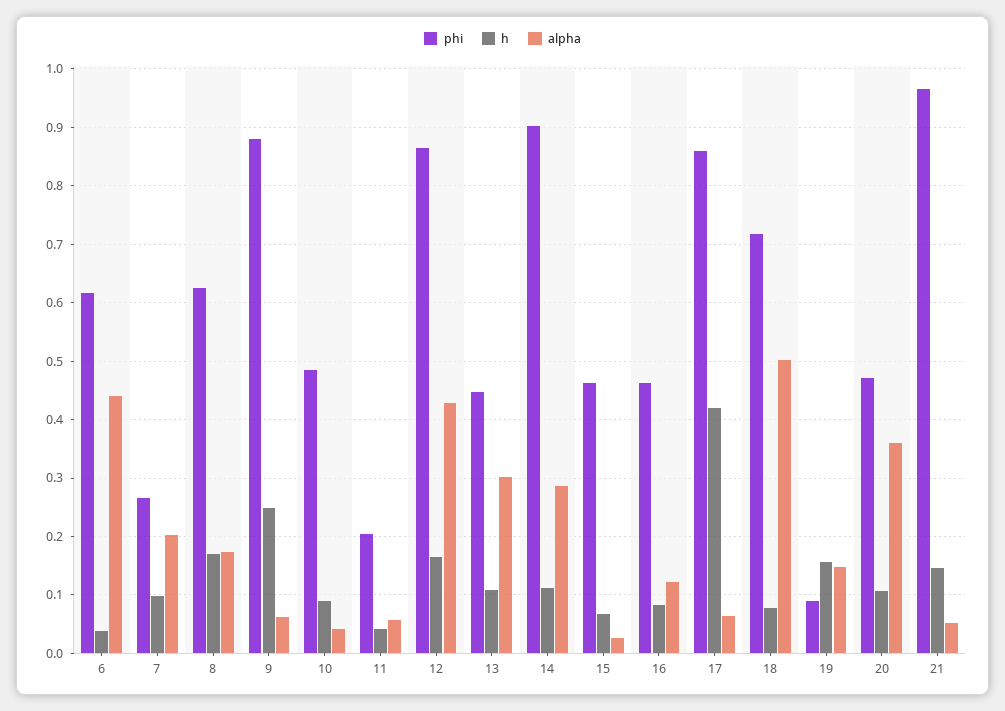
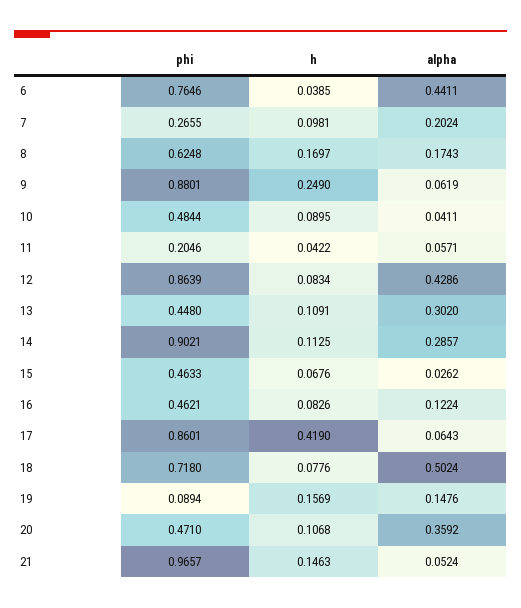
  {
    "phi": {
-     "6": 0.62,
+     "6": 0.7646,
      "7": 0.2655,
      "8": 0.6248,
      "9": 0.8801,
      "10": 0.4844,
      "11": 0.2046,
      "12": 0.8639,
      "13": 0.448,
      "14": 0.9021,
      "15": 0.4633,
      "16": 0.4621,
      "17": 0.8601,
      "18": 0.718,
      "19": 0.0894,
      "20": 0.471,
      "21": 0.9657
    },
    "h": {
      "6": 0.0385,
      "7": 0.0981,
      "8": 0.1697,
      "9": 0.249,
      "10": 0.0895,
      "11": 0.0422,
-     "12": 0.16,
+     "12": 0.0834,
      "13": 0.1091,
      "14": 0.1125,
      "15": 0.0676,
      "16": 0.0826,
      "17": 0.419,
      "18": 0.0776,
      "19": 0.1569,
      "20": 0.1068,
      "21": 0.1463
    },
    "alpha": {
      "6": 0.4411,
      "7": 0.2024,
      "8": 0.1743,
      "9": 0.0619,
      "10": 0.0411,
      "11": 0.0571,
      "12": 0.4286,
      "13": 0.302,
      "14": 0.2857,
      "15": 0.0262,
      "16": 0.1224,
      "17": 0.0643,
      "18": 0.5024,
      "19": 0.1476,
      "20": 0.3592,
      "21": 0.0524
    }
  }

